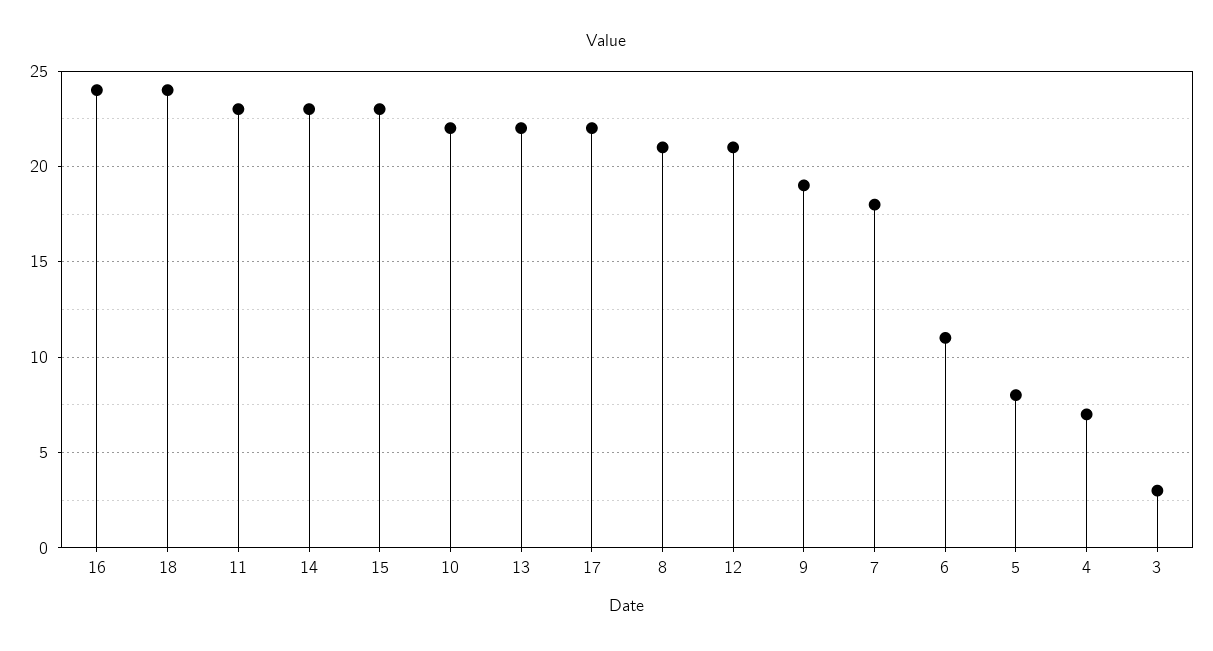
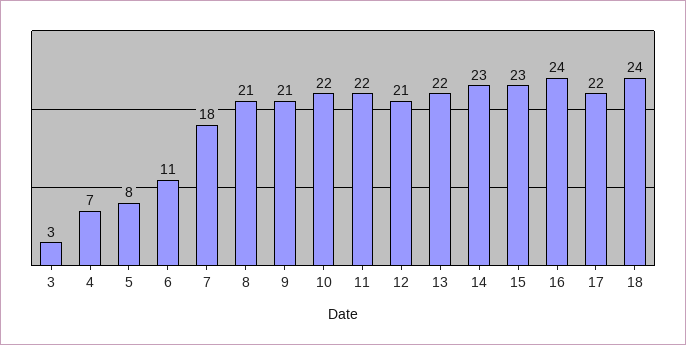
  {
    "16": 24,
    "18": 24,
-   "11": 23,
+   "11": 22,
    "14": 23,
    "15": 23,
    "10": 22,
    "13": 22,
    "17": 22,
    "8": 21,
    "12": 21,
-   "9": 19,
+   "9": 21,
    "7": 18,
    "6": 11,
    "5": 8,
    "4": 7,
    "3": 3
  }

